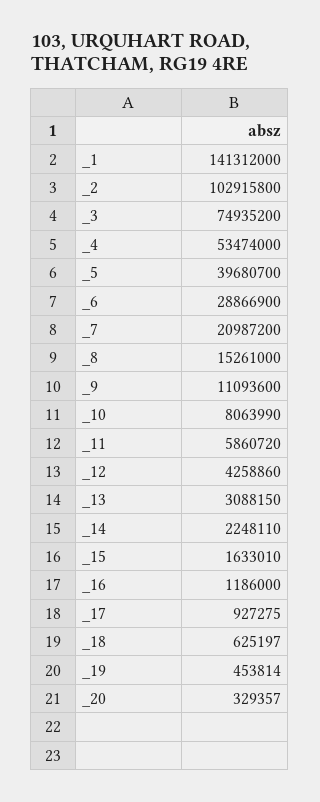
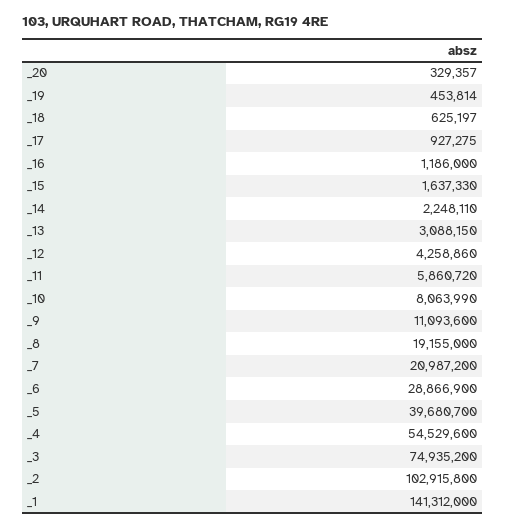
  {
    "_1": 141312000,
    "_2": 102915800,
    "_3": 74935200,
-   "_4": 53474000,
+   "_4": 54529600,
    "_5": 39680700,
    "_6": 28866900,
    "_7": 20987200,
-   "_8": 15261000,
+   "_8": 19155000,
    "_9": 11093600,
    "_10": 8063990,
    "_11": 5860720,
    "_12": 4258860,
    "_13": 3088150,
    "_14": 2248110,
-   "_15": 1633010,
+   "_15": 1637330,
    "_16": 1186000,
    "_17": 927275,
    "_18": 625197,
    "_19": 453814,
    "_20": 329357
  }

